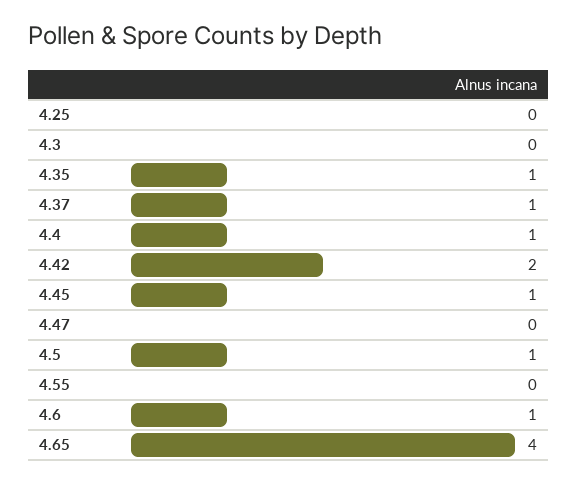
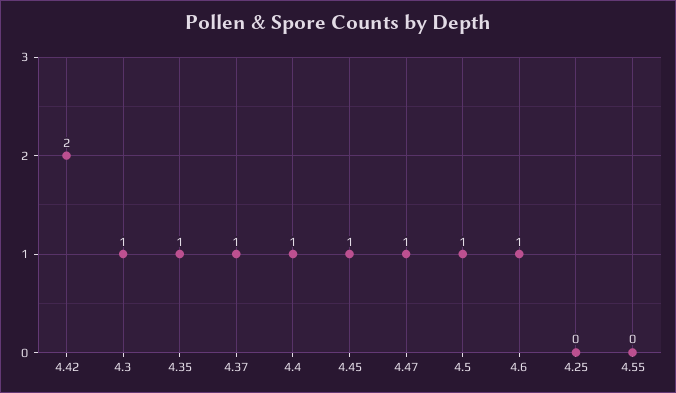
  {
    "4.25": 0,
-   "4.3": 0,
+   "4.3": 1,
    "4.35": 1,
    "4.37": 1,
    "4.4": 1,
    "4.42": 2,
    "4.45": 1,
-   "4.47": 0,
+   "4.47": 1,
    "4.5": 1,
    "4.55": 0,
-   "4.6": 1,
+   "4.6": 1
-   "4.65": 4
  }

